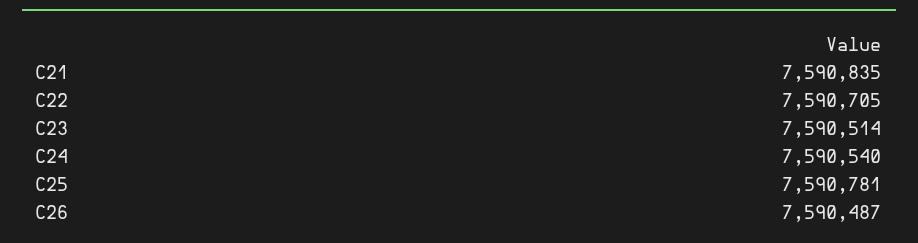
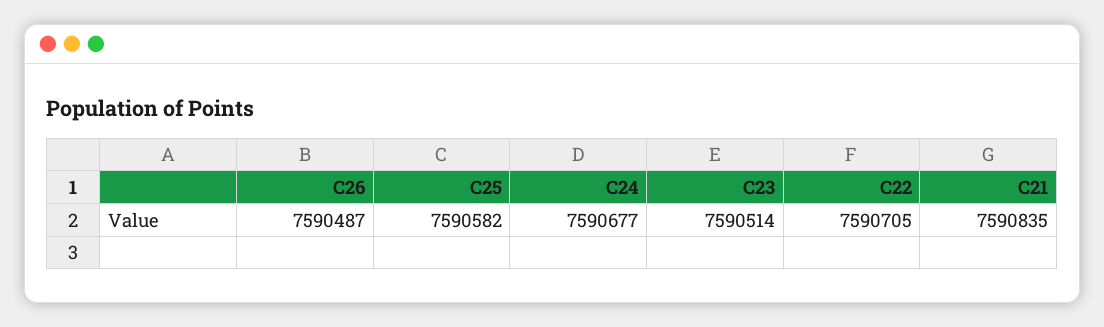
  {
    "C21": 7590835,
    "C22": 7590705,
    "C23": 7590514,
-   "C24": 7590540,
+   "C24": 7590677,
-   "C25": 7590781,
+   "C25": 7590582,
    "C26": 7590487
  }

